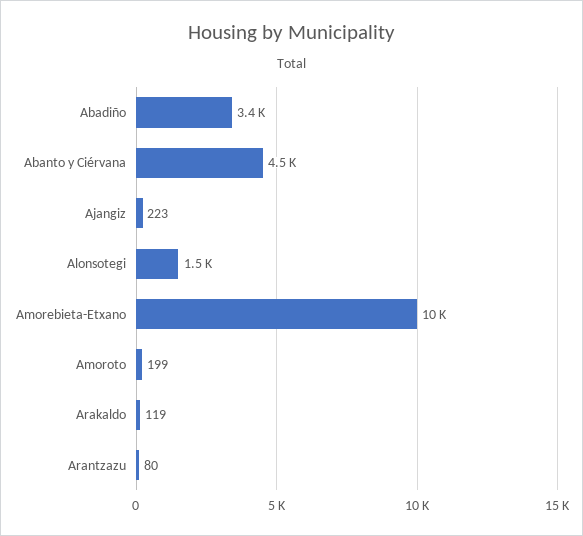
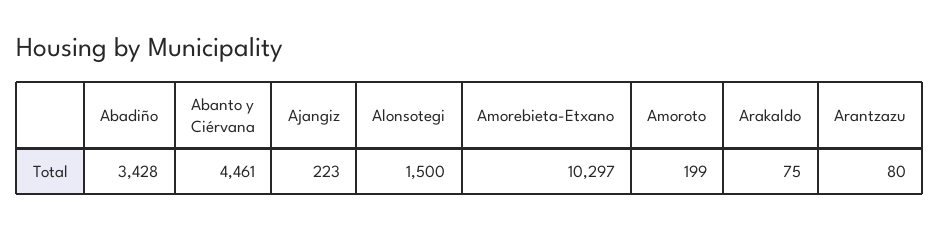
  {
    "Abadiño": 3428,
    "Abanto y Ciérvana": 4461,
    "Ajangiz": 223,
    "Alonsotegi": 1500,
    "Amorebieta-Etxano": 10297,
    "Amoroto": 199,
-   "Arakaldo": 119,
+   "Arakaldo": 75,
    "Arantzazu": 80
  }

